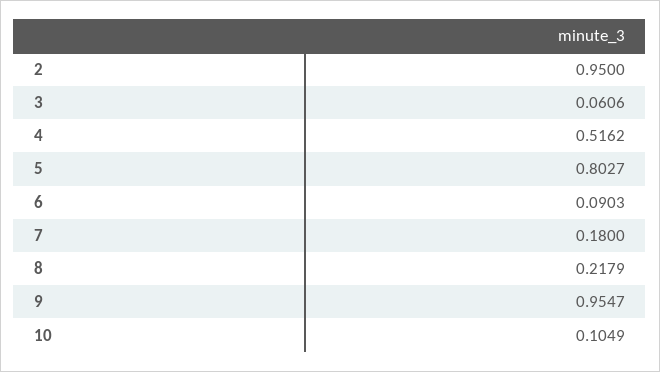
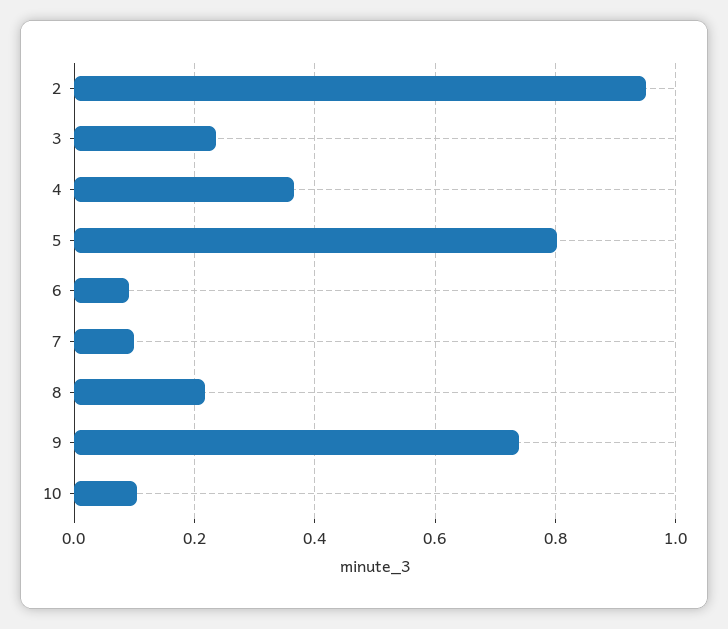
  {
    "2": 0.95,
-   "3": 0.0606,
+   "3": 0.24,
-   "4": 0.5162,
+   "4": 0.36,
    "5": 0.8027,
    "6": 0.0903,
-   "7": 0.18,
+   "7": 0.1,
    "8": 0.2179,
-   "9": 0.9547,
+   "9": 0.74,
    "10": 0.1049
  }

